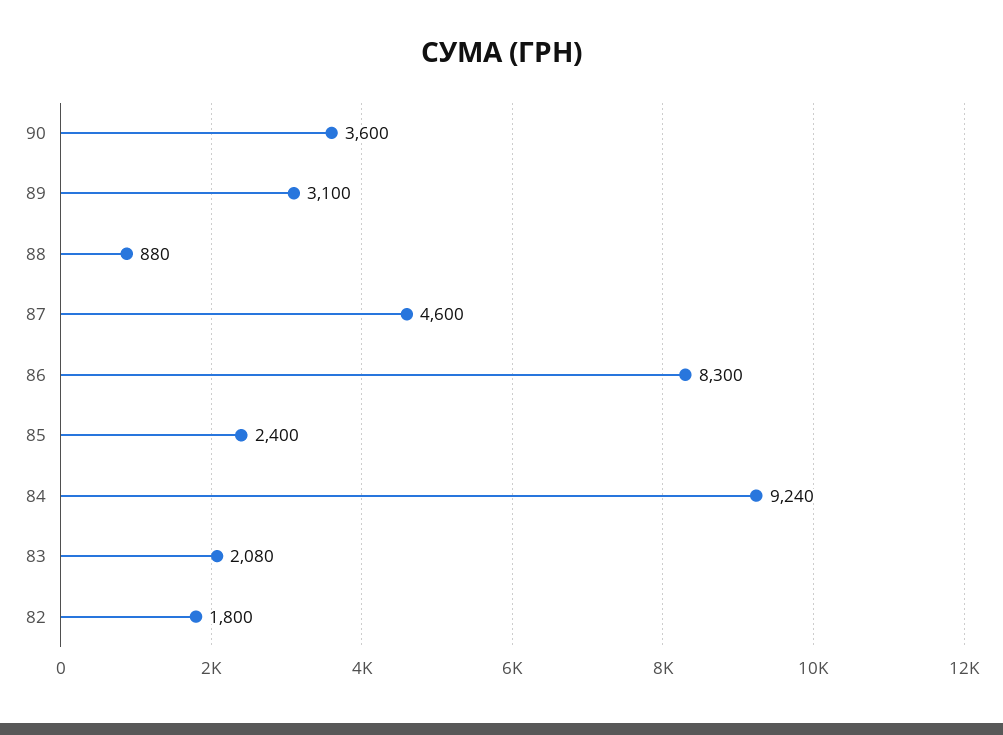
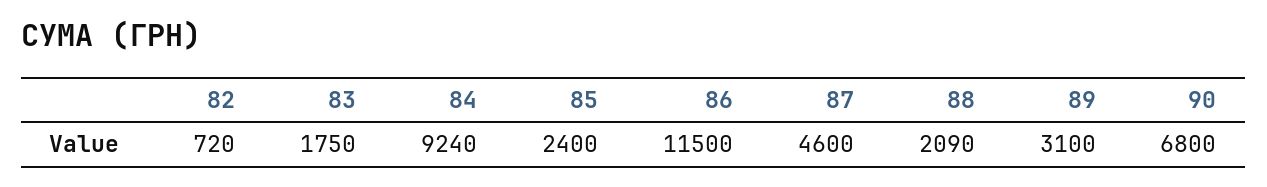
  {
-   "90": 3600,
+   "90": 6800,
    "89": 3100,
-   "88": 880,
+   "88": 2090,
    "87": 4600,
-   "86": 8300,
+   "86": 11500,
    "85": 2400,
    "84": 9240,
-   "83": 2080,
+   "83": 1750,
-   "82": 1800
+   "82": 720
  }

